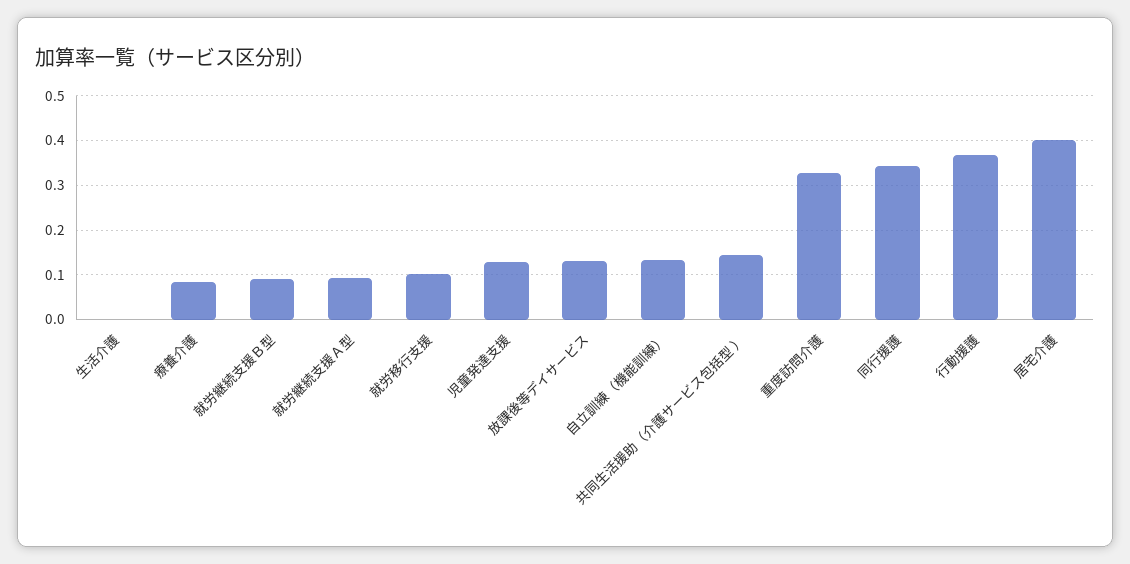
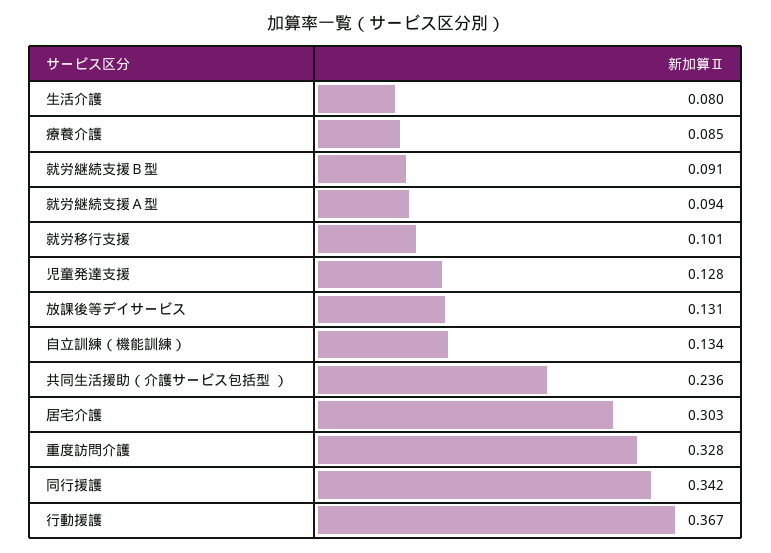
  {
-   "生活介護": 0,
+   "生活介護": 0.08,
    "療養介護": 0.085,
    "就労継続支援Ｂ型": 0.091,
    "就労継続支援Ａ型": 0.094,
    "就労移行支援": 0.101,
    "児童発達支援": 0.128,
    "放課後等デイサービス": 0.131,
    "自立訓練（機能訓練）": 0.134,
-   "共同生活援助（介護サービス包括型 ）": 0.14,
+   "共同生活援助（介護サービス包括型 ）": 0.236,
    "重度訪問介護": 0.328,
    "同行援護": 0.342,
    "行動援護": 0.367,
-   "居宅介護": 0.4
+   "居宅介護": 0.303
  }

